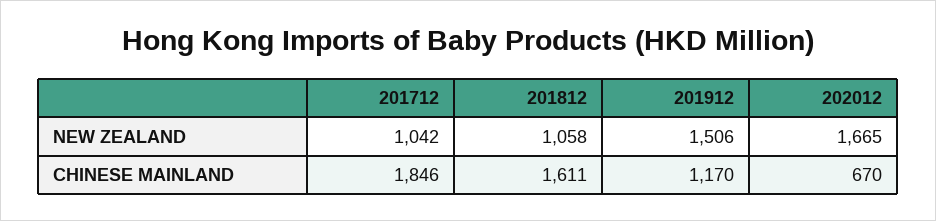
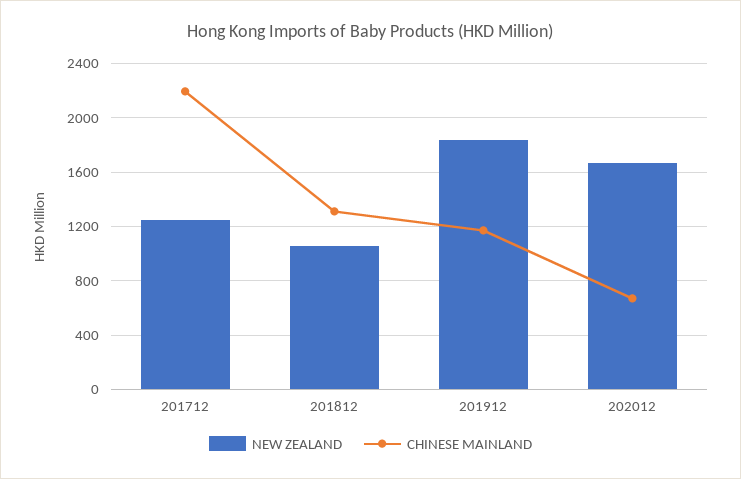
  {
    "NEW ZEALAND": {
-     "201712": 1042,
+     "201712": 1250,
      "201812": 1058,
-     "201912": 1506,
+     "201912": 1850,
      "202012": 1665
    },
    "CHINESE MAINLAND": {
-     "201712": 1846,
+     "201712": 2200,
-     "201812": 1611,
+     "201812": 1300,
      "201912": 1170,
      "202012": 670
    }
  }

